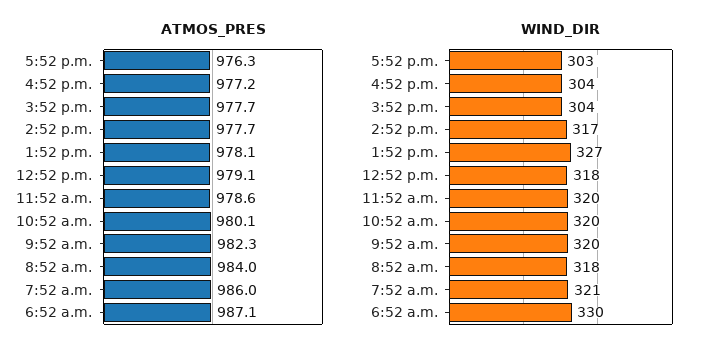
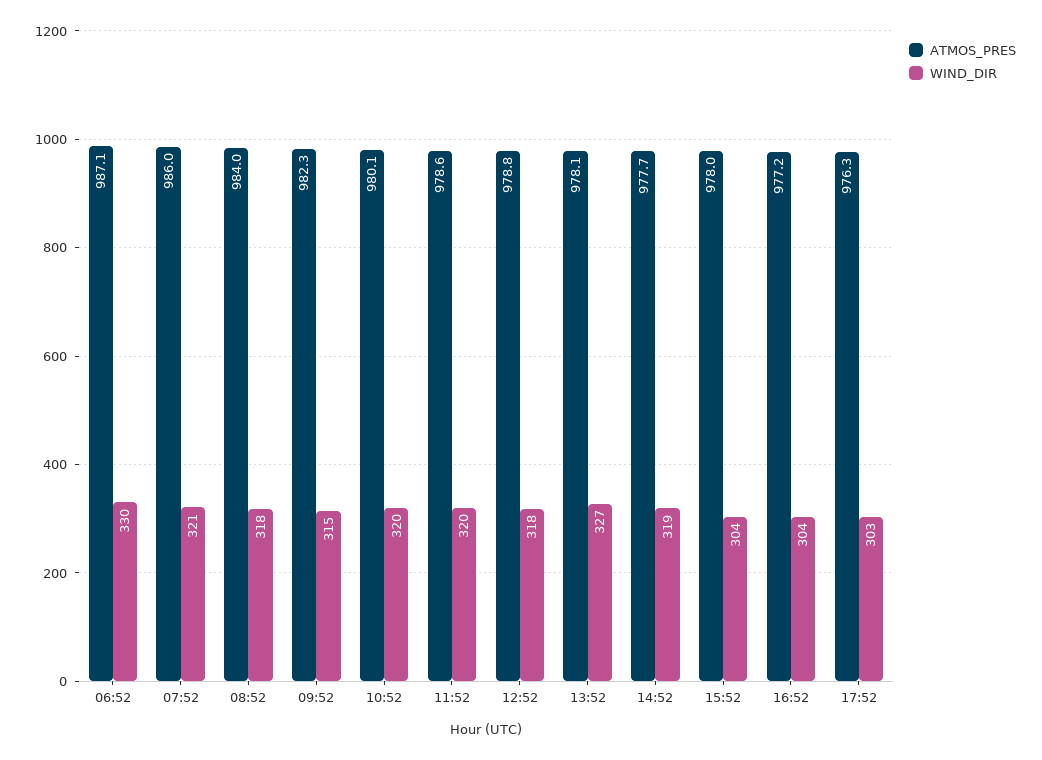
  {
    "ATMOS_PRES": {
      "5:52 p.m.": 976.3,
      "4:52 p.m.": 977.2,
-     "3:52 p.m.": 977.7,
+     "3:52 p.m.": 978,
      "2:52 p.m.": 977.7,
      "1:52 p.m.": 978.1,
-     "12:52 p.m.": 979.1,
+     "12:52 p.m.": 978.8,
      "11:52 a.m.": 978.6,
      "10:52 a.m.": 980.1,
      "9:52 a.m.": 982.3,
      "8:52 a.m.": 984,
      "7:52 a.m.": 986,
      "6:52 a.m.": 987.1
    },
    "WIND_DIR": {
      "5:52 p.m.": 303,
      "4:52 p.m.": 304,
      "3:52 p.m.": 304,
-     "2:52 p.m.": 317,
+     "2:52 p.m.": 319,
      "1:52 p.m.": 327,
      "12:52 p.m.": 318,
      "11:52 a.m.": 320,
      "10:52 a.m.": 320,
-     "9:52 a.m.": 320,
+     "9:52 a.m.": 315,
      "8:52 a.m.": 318,
      "7:52 a.m.": 321,
      "6:52 a.m.": 330
    }
  }

